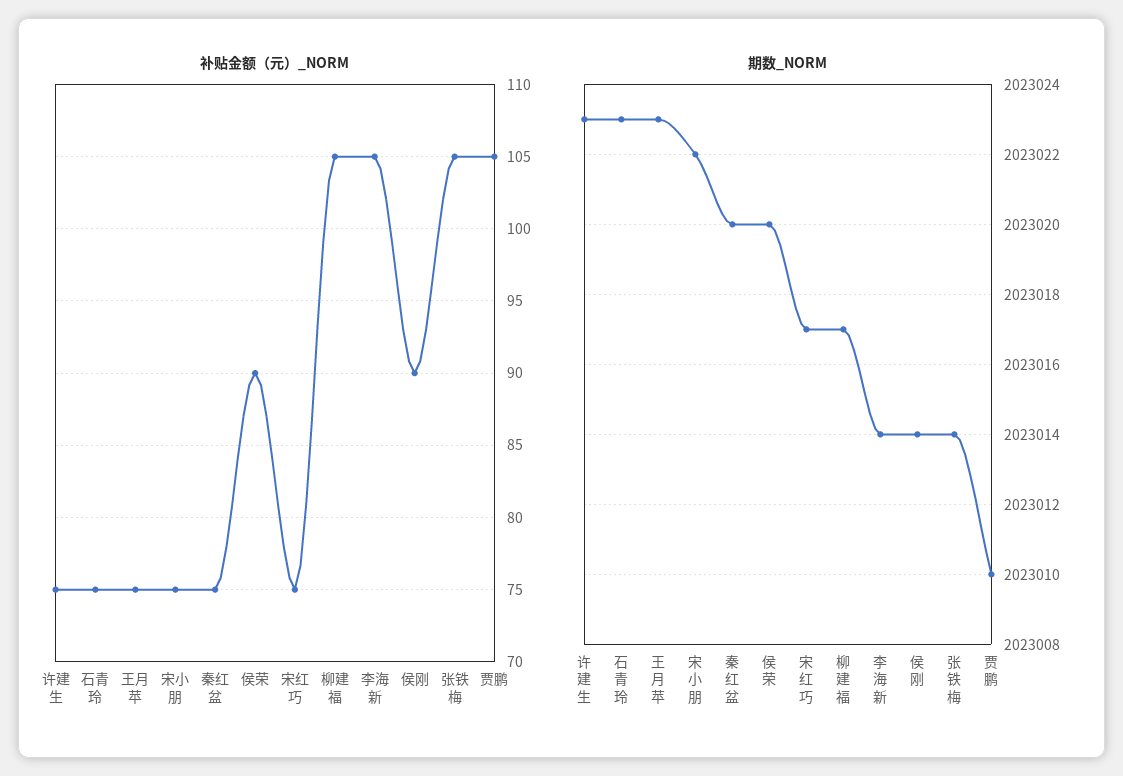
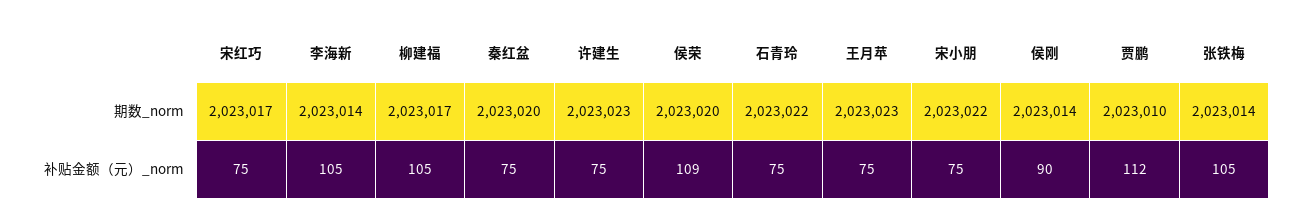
  {
    "补贴金额（元）_NORM": {
      "许建生": 75,
      "石青玲": 75,
      "王月苹": 75,
      "宋小朋": 75,
      "秦红盆": 75,
-     "侯荣": 90,
+     "侯荣": 109,
      "宋红巧": 75,
      "柳建福": 105,
      "李海新": 105,
      "侯刚": 90,
      "张铁梅": 105,
-     "贾鹏": 105
+     "贾鹏": 112
    },
    "期数_NORM": {
      "许建生": 2023023,
-     "石青玲": 2023023,
+     "石青玲": 2023022,
      "王月苹": 2023023,
      "宋小朋": 2023022,
      "秦红盆": 2023020,
      "侯荣": 2023020,
      "宋红巧": 2023017,
      "柳建福": 2023017,
      "李海新": 2023014,
      "侯刚": 2023014,
      "张铁梅": 2023014,
      "贾鹏": 2023010
    }
  }

